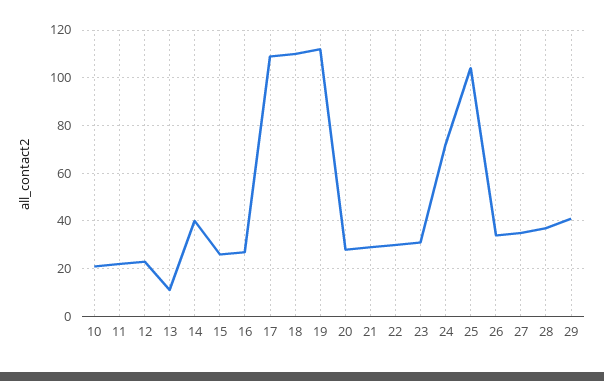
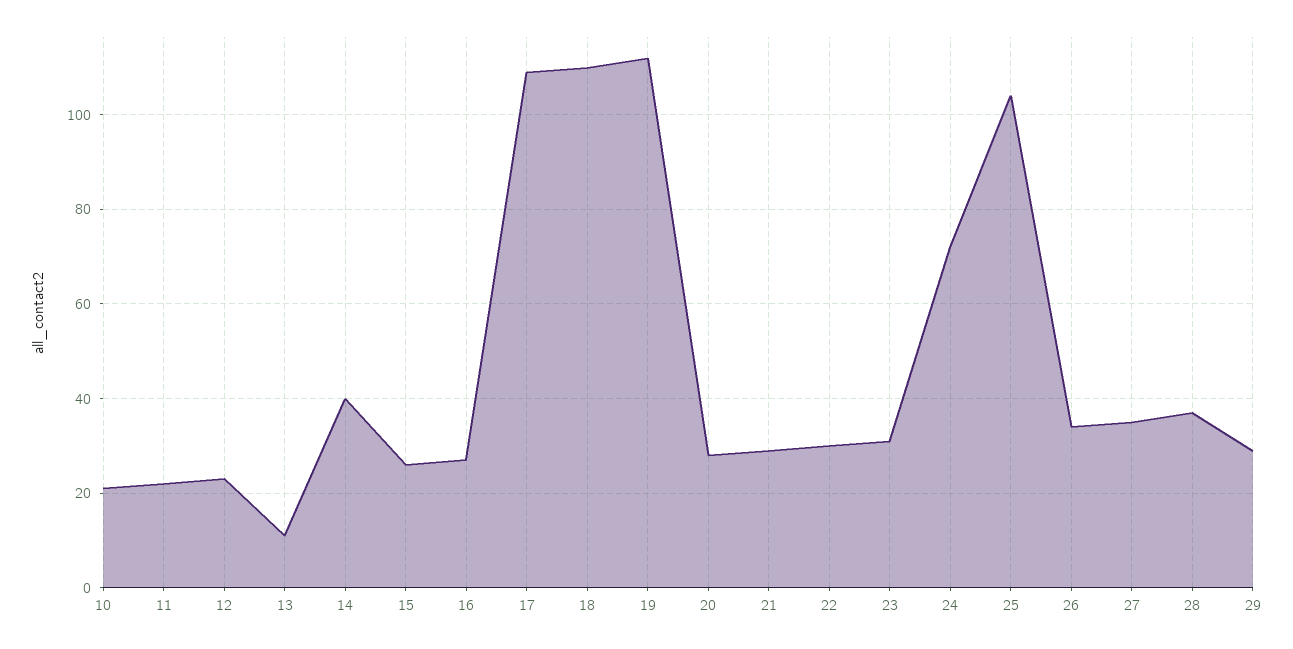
  {
    "10": 20,
    "11": 20,
    "12": 25,
    "13": 10,
    "14": 40,
    "15": 25,
    "16": 25,
    "17": 110,
    "18": 110,
    "19": 110,
    "20": 30,
    "21": 30,
    "22": 30,
    "23": 30,
    "24": 70,
    "25": 105,
    "26": 35,
    "27": 35,
    "28": 35,
-   "29": 40
+   "29": 30
  }

